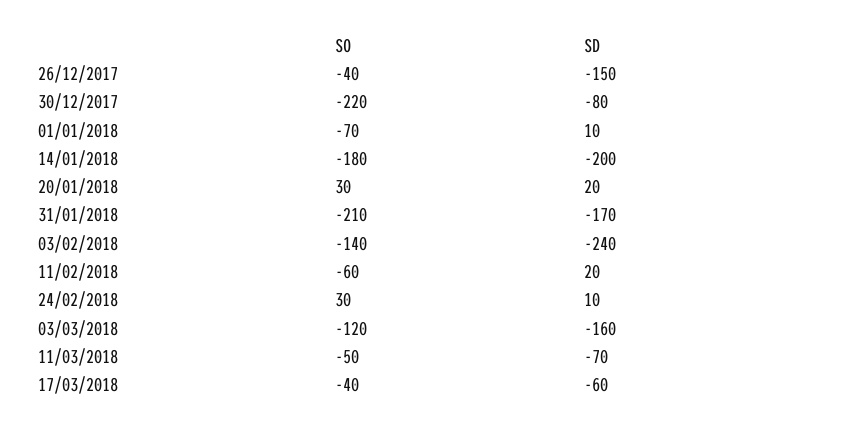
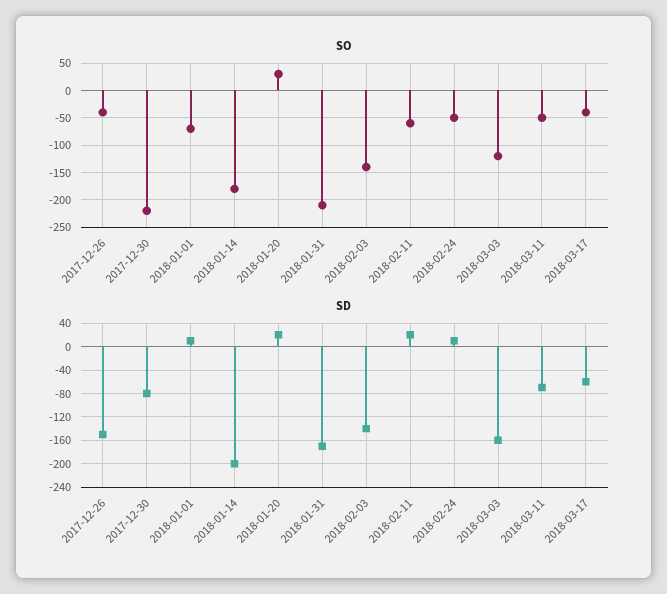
  {
    "SO": {
      "26/12/2017": -40,
      "30/12/2017": -220,
      "01/01/2018": -70,
      "14/01/2018": -180,
      "20/01/2018": 30,
      "31/01/2018": -210,
      "03/02/2018": -140,
      "11/02/2018": -60,
-     "24/02/2018": 30,
+     "24/02/2018": -50,
      "03/03/2018": -120,
      "11/03/2018": -50,
      "17/03/2018": -40
    },
    "SD": {
      "26/12/2017": -150,
      "30/12/2017": -80,
      "01/01/2018": 10,
      "14/01/2018": -200,
      "20/01/2018": 20,
      "31/01/2018": -170,
-     "03/02/2018": -240,
+     "03/02/2018": -140,
      "11/02/2018": 20,
      "24/02/2018": 10,
      "03/03/2018": -160,
      "11/03/2018": -70,
      "17/03/2018": -60
    }
  }

